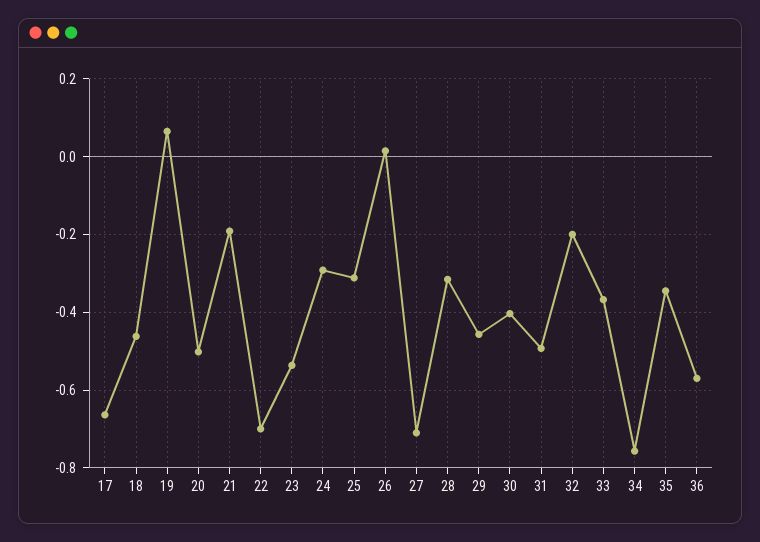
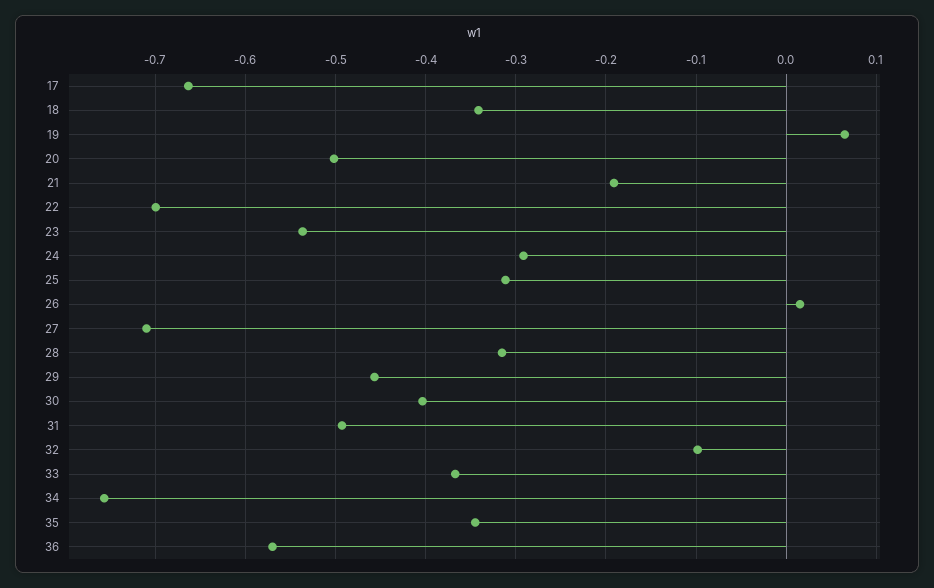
  {
    "17": -0.66,
-   "18": -0.46,
+   "18": -0.34,
    "19": 0.06,
    "20": -0.5,
    "21": -0.19,
    "22": -0.7,
    "23": -0.54,
    "24": -0.29,
    "25": -0.31,
    "26": 0.02,
    "27": -0.71,
    "28": -0.32,
    "29": -0.46,
    "30": -0.4,
    "31": -0.49,
-   "32": -0.2,
+   "32": -0.1,
    "33": -0.37,
    "34": -0.76,
    "35": -0.35,
    "36": -0.57
  }

